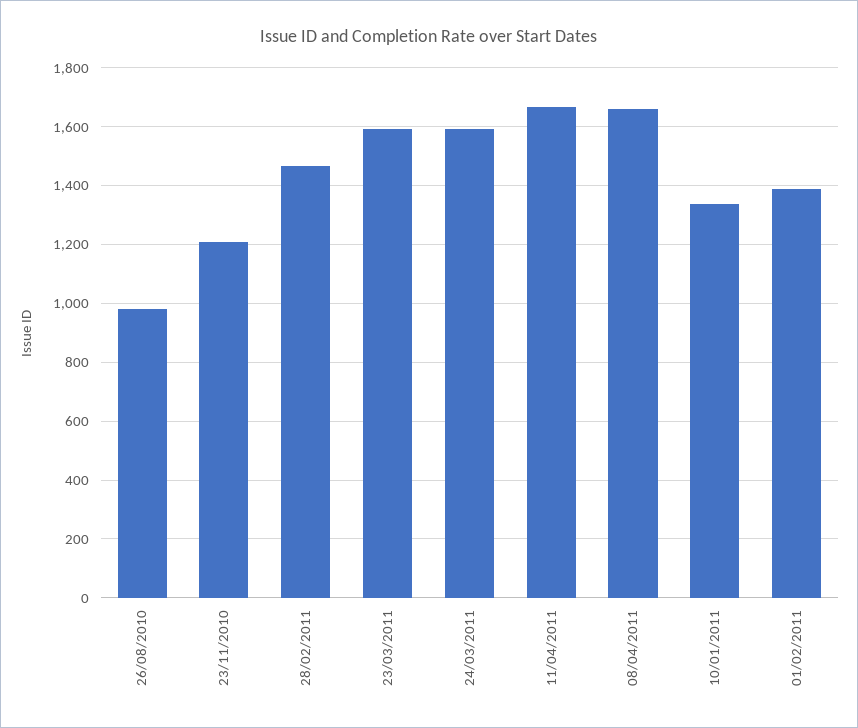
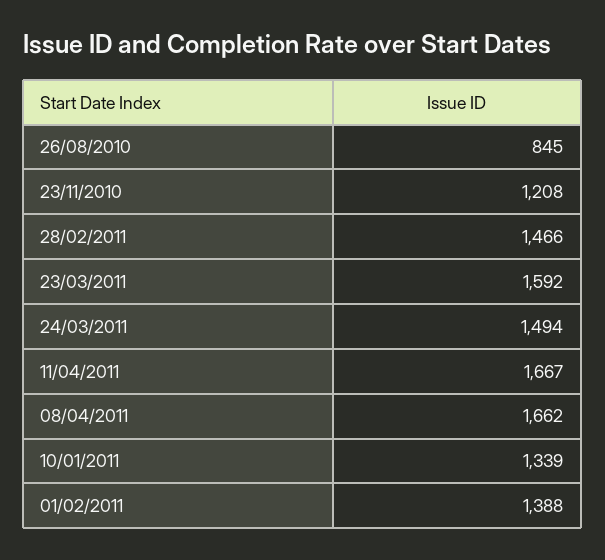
  {
-   "26/08/2010": 975,
+   "26/08/2010": 845,
    "23/11/2010": 1208,
    "28/02/2011": 1466,
    "23/03/2011": 1592,
-   "24/03/2011": 1600,
+   "24/03/2011": 1494,
    "11/04/2011": 1667,
    "08/04/2011": 1662,
    "10/01/2011": 1339,
    "01/02/2011": 1388
  }

